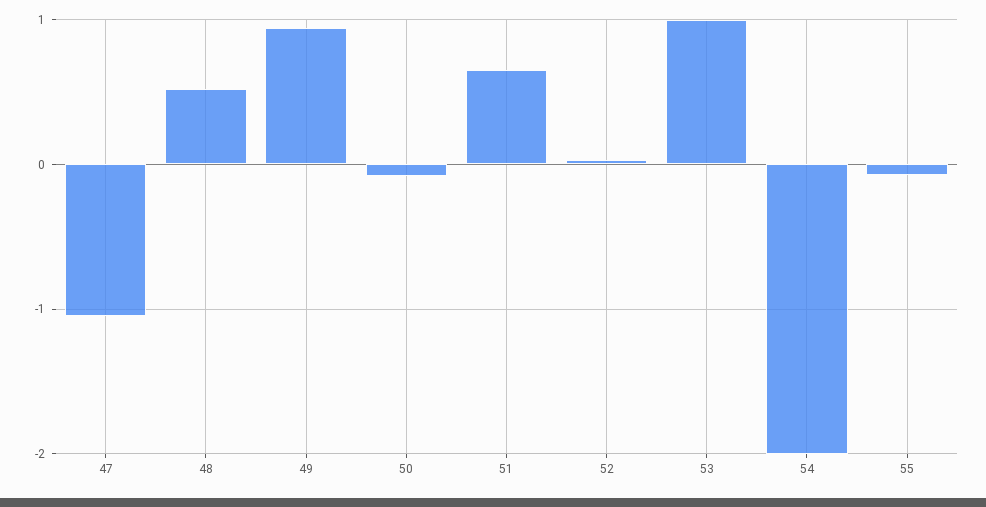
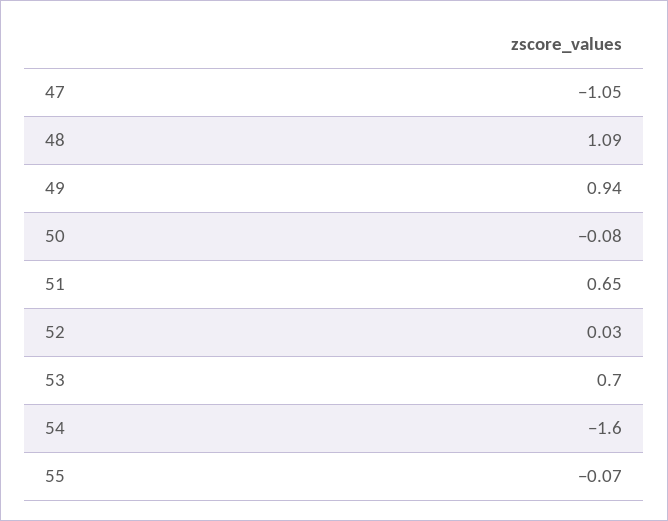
  {
    "47": -1.05,
-   "48": 0.5,
+   "48": 1.09,
    "49": 0.94,
    "50": -0.08,
    "51": 0.65,
    "52": 0.03,
-   "53": 1,
+   "53": 0.7,
-   "54": -2,
+   "54": -1.6,
    "55": -0.07
  }

